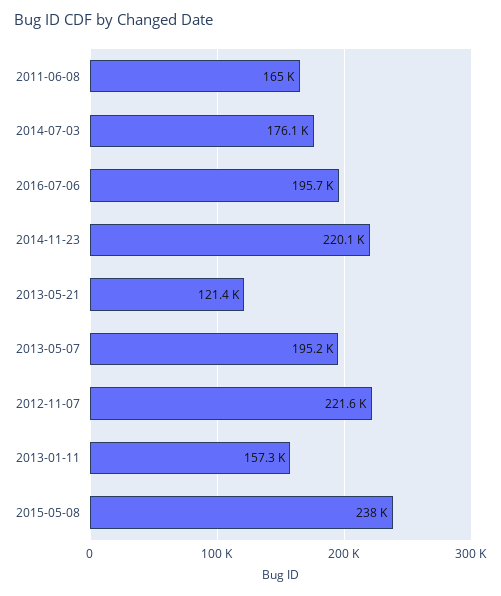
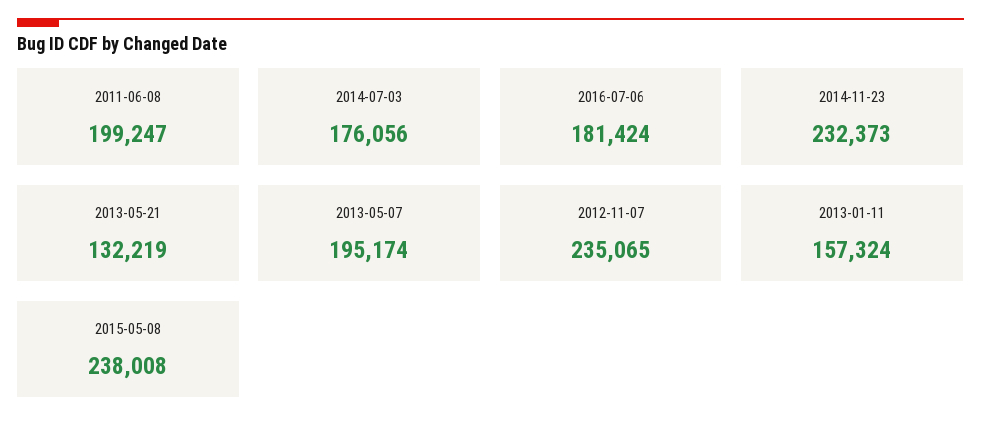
  {
-   "2011-06-08": 165000,
+   "2011-06-08": 199247,
    "2014-07-03": 176056,
-   "2016-07-06": 195700,
+   "2016-07-06": 181424,
-   "2014-11-23": 220100,
+   "2014-11-23": 232373,
-   "2013-05-21": 121400,
+   "2013-05-21": 132219,
    "2013-05-07": 195174,
-   "2012-11-07": 221600,
+   "2012-11-07": 235065,
    "2013-01-11": 157324,
    "2015-05-08": 238008
  }

